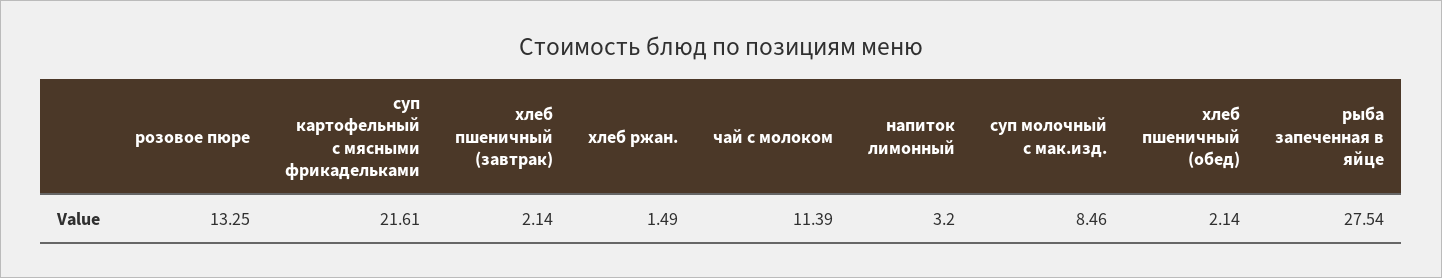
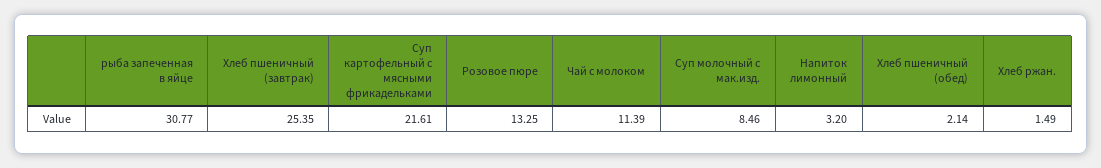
  {
    "розовое пюре": 13.25,
    "суп картофельный с мясными фрикадельками": 21.61,
-   "хлеб пшеничный (завтрак)": 2.14,
+   "хлеб пшеничный (завтрак)": 25.35,
    "хлеб ржан.": 1.49,
    "чай с молоком": 11.39,
    "напиток лимонный": 3.2,
    "суп молочный с мак.изд.": 8.46,
    "хлеб пшеничный (обед)": 2.14,
-   "рыба запеченная в яйце": 27.54
+   "рыба запеченная в яйце": 30.77
  }

